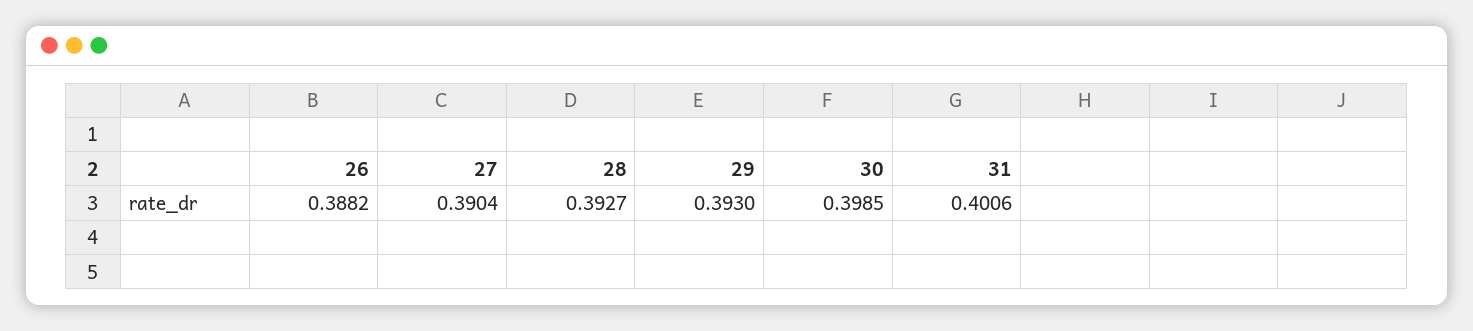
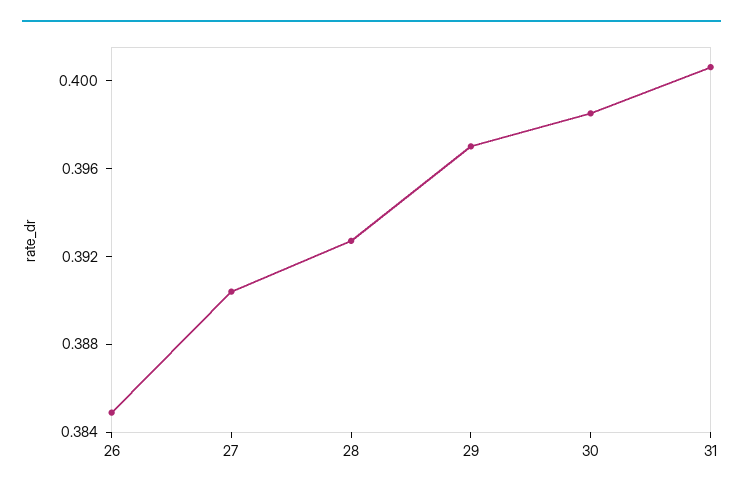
  {
-   "26": 0.3882,
+   "26": 0.385,
    "27": 0.3904,
    "28": 0.3927,
-   "29": 0.393,
+   "29": 0.397,
    "30": 0.3985,
    "31": 0.4006
  }

